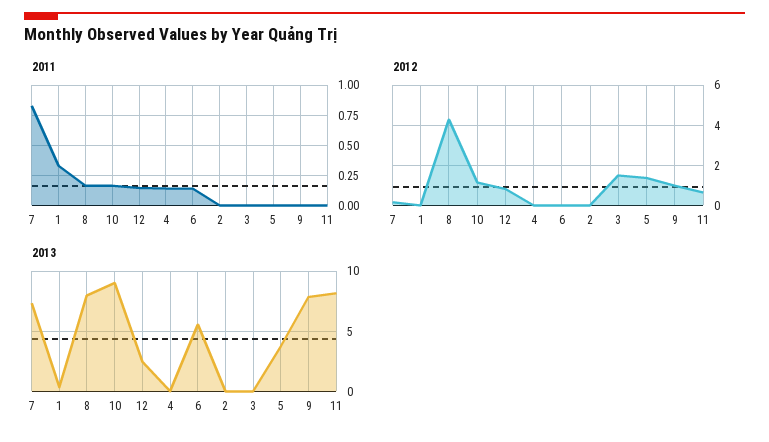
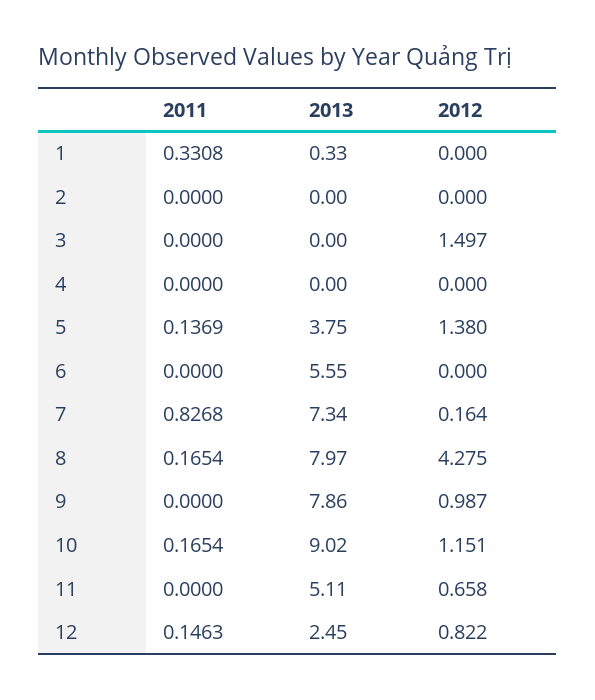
  {
    "2011": {
      "7": 0.8268,
      "1": 0.3308,
      "8": 0.1654,
      "10": 0.1654,
      "12": 0.1463,
-     "4": 0.15,
+     "4": 0,
-     "6": 0.15,
+     "6": 0,
      "2": 0,
      "3": 0,
-     "5": 0,
+     "5": 0.1369,
      "9": 0,
      "11": 0
    },
    "2012": {
      "7": 0.164,
      "1": 0,
      "8": 4.275,
      "10": 1.151,
      "12": 0.822,
      "4": 0,
      "6": 0,
      "2": 0,
      "3": 1.497,
      "5": 1.38,
      "9": 0.987,
      "11": 0.658
    },
    "2013": {
      "7": 7.34,
      "1": 0.33,
      "8": 7.97,
      "10": 9.02,
      "12": 2.45,
      "4": 0,
      "6": 5.55,
      "2": 0,
      "3": 0,
      "5": 3.75,
      "9": 7.86,
-     "11": 8
+     "11": 5.11
    }
  }

